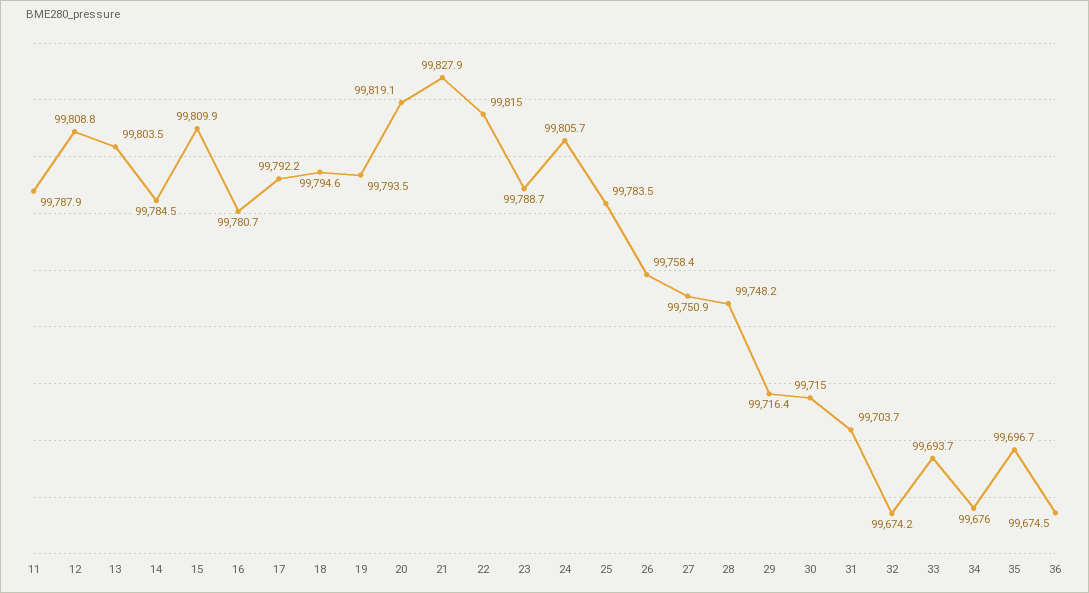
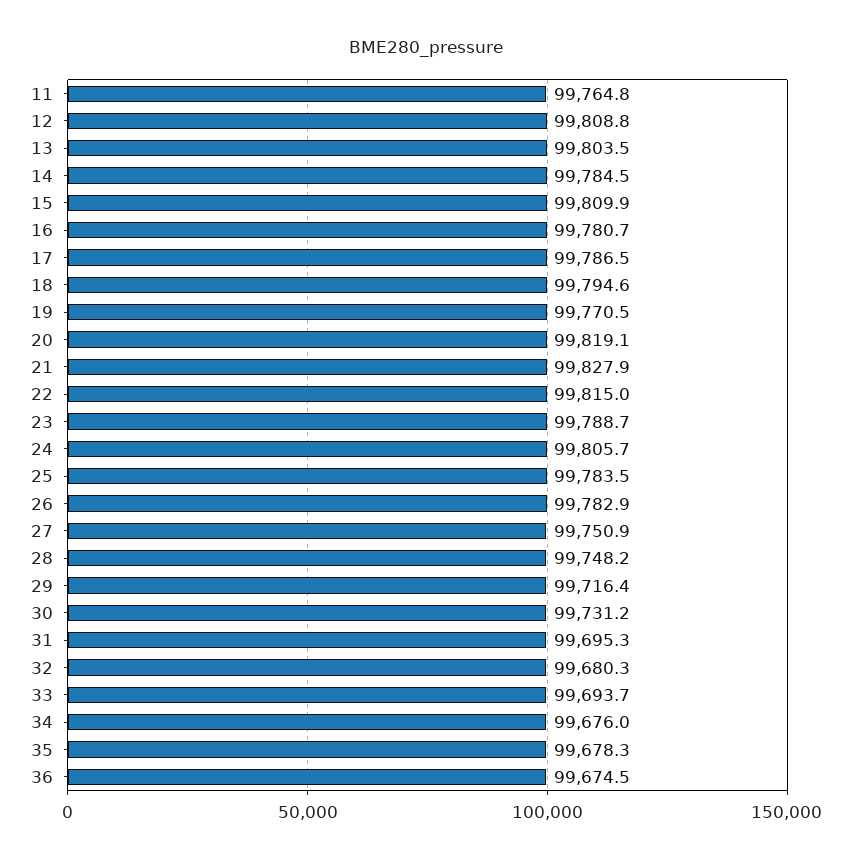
  {
-   "11": 99787.9,
+   "11": 99764.8,
    "12": 99808.8,
    "13": 99803.5,
    "14": 99784.5,
    "15": 99809.9,
    "16": 99780.7,
-   "17": 99792.2,
+   "17": 99786.5,
    "18": 99794.6,
-   "19": 99793.5,
+   "19": 99770.5,
    "20": 99819.1,
    "21": 99827.9,
    "22": 99815,
    "23": 99788.7,
    "24": 99805.7,
    "25": 99783.5,
-   "26": 99758.4,
+   "26": 99782.9,
    "27": 99750.9,
    "28": 99748.2,
    "29": 99716.4,
-   "30": 99715,
+   "30": 99731.2,
-   "31": 99703.7,
+   "31": 99695.3,
-   "32": 99674.2,
+   "32": 99680.3,
    "33": 99693.7,
    "34": 99676,
-   "35": 99696.7,
+   "35": 99678.3,
    "36": 99674.5
  }

